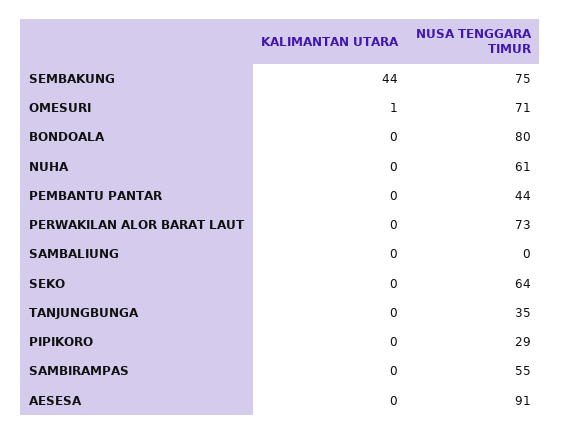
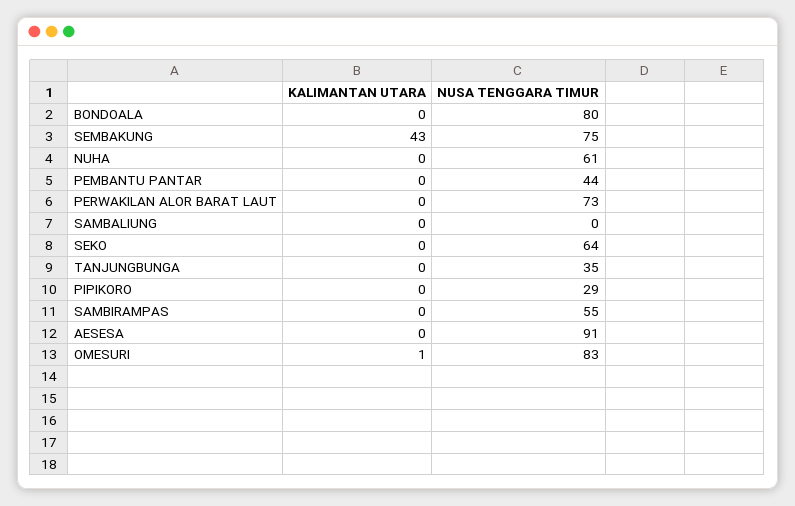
  {
    "KALIMANTAN UTARA": {
-     "SEMBAKUNG": 44,
+     "SEMBAKUNG": 43,
      "OMESURI": 1,
      "BONDOALA": 0,
      "NUHA": 0,
      "PEMBANTU PANTAR": 0,
      "PERWAKILAN ALOR BARAT LAUT": 0,
      "SAMBALIUNG": 0,
      "SEKO": 0,
      "TANJUNGBUNGA": 0,
      "PIPIKORO": 0,
      "SAMBIRAMPAS": 0,
      "AESESA": 0
    },
    "NUSA TENGGARA TIMUR": {
      "SEMBAKUNG": 75,
-     "OMESURI": 71,
+     "OMESURI": 83,
      "BONDOALA": 80,
      "NUHA": 61,
      "PEMBANTU PANTAR": 44,
      "PERWAKILAN ALOR BARAT LAUT": 73,
      "SAMBALIUNG": 0,
      "SEKO": 64,
      "TANJUNGBUNGA": 35,
      "PIPIKORO": 29,
      "SAMBIRAMPAS": 55,
      "AESESA": 91
    }
  }

